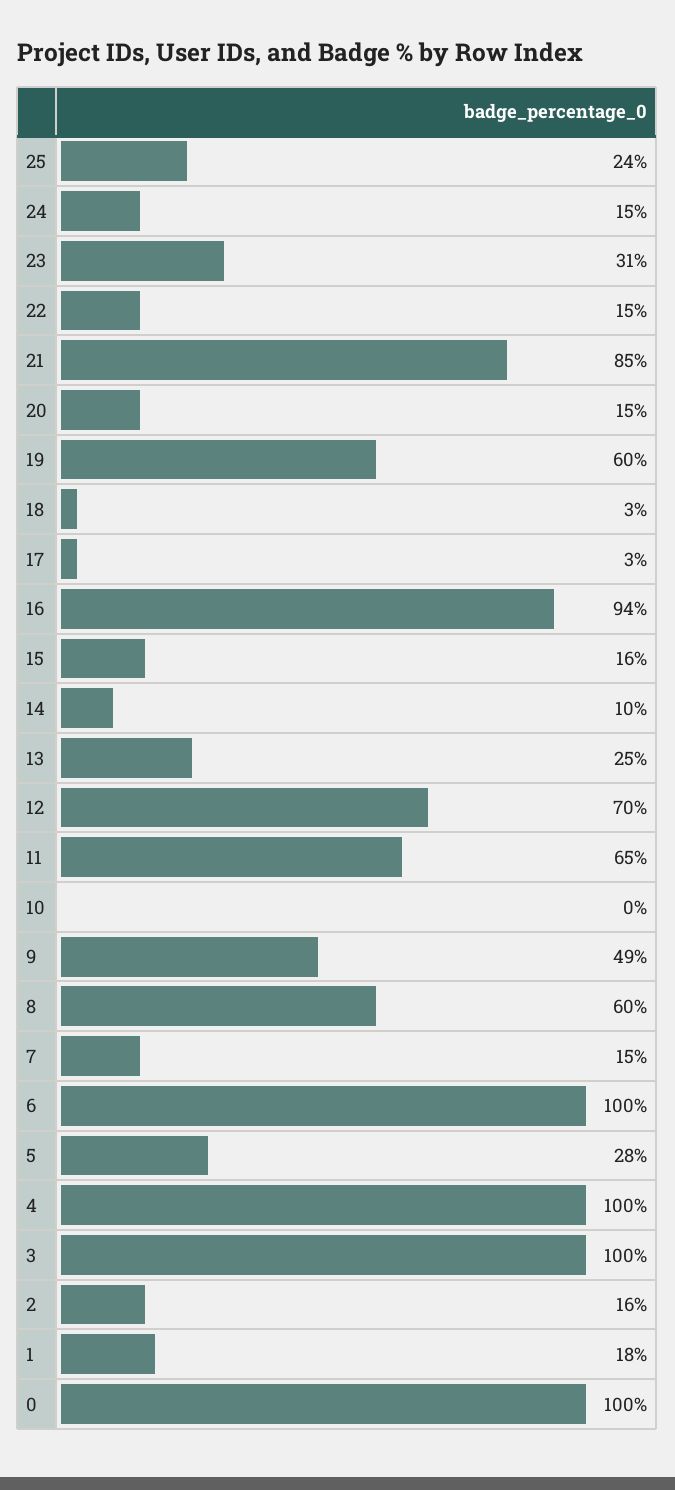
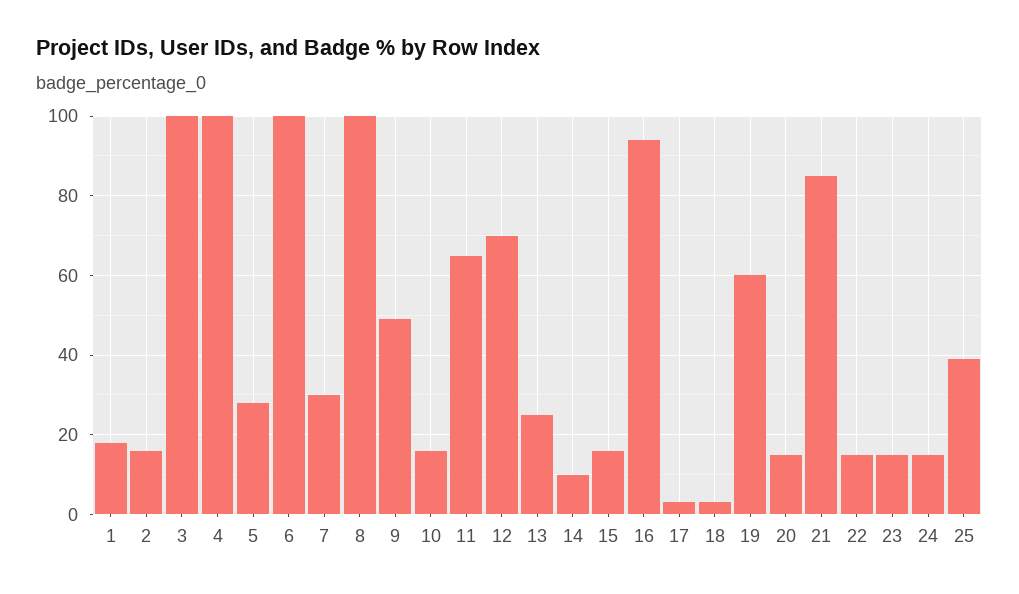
  {
-   "25": 24,
+   "25": 40,
    "24": 15,
-   "23": 31,
+   "23": 15,
    "22": 15,
    "21": 85,
    "20": 15,
    "19": 60,
    "18": 3,
    "17": 3,
    "16": 94,
    "15": 16,
    "14": 10,
    "13": 25,
    "12": 70,
    "11": 65,
-   "10": 0,
+   "10": 15,
    "9": 49,
-   "8": 60,
+   "8": 100,
-   "7": 15,
+   "7": 30,
    "6": 100,
    "5": 28,
    "4": 100,
    "3": 100,
    "2": 16,
-   "1": 18,
+   "1": 18
-   "0": 100
  }

